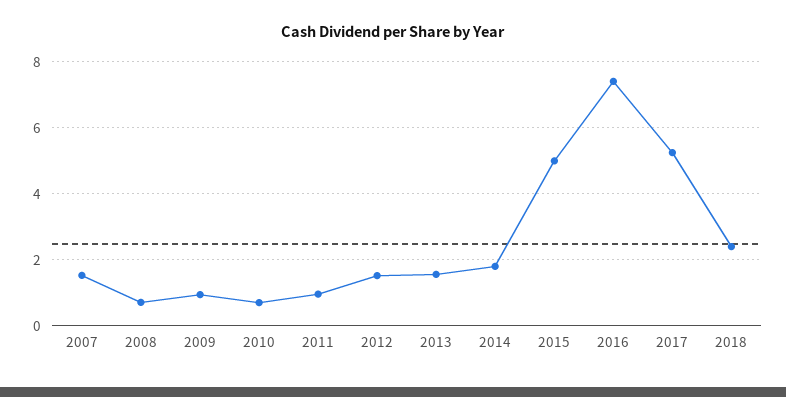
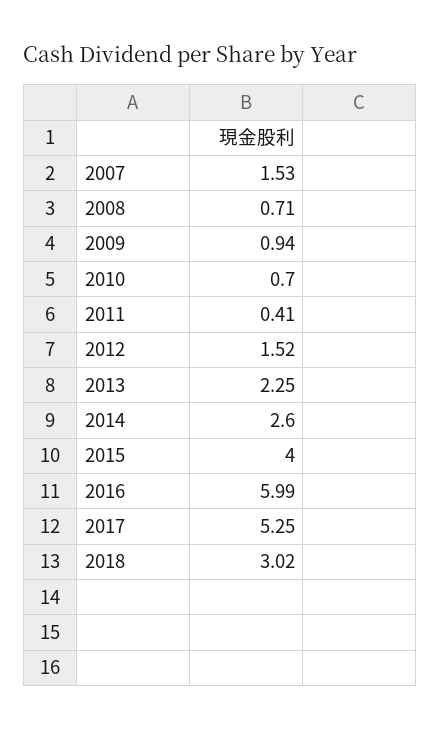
  {
    "2007": 1.53,
    "2008": 0.71,
    "2009": 0.94,
    "2010": 0.7,
-   "2011": 1,
+   "2011": 0.41,
    "2012": 1.52,
-   "2013": 1.6,
+   "2013": 2.25,
-   "2014": 1.8,
+   "2014": 2.6,
-   "2015": 5,
+   "2015": 4,
-   "2016": 7.4,
+   "2016": 5.99,
    "2017": 5.25,
-   "2018": 2.4
+   "2018": 3.02
  }

